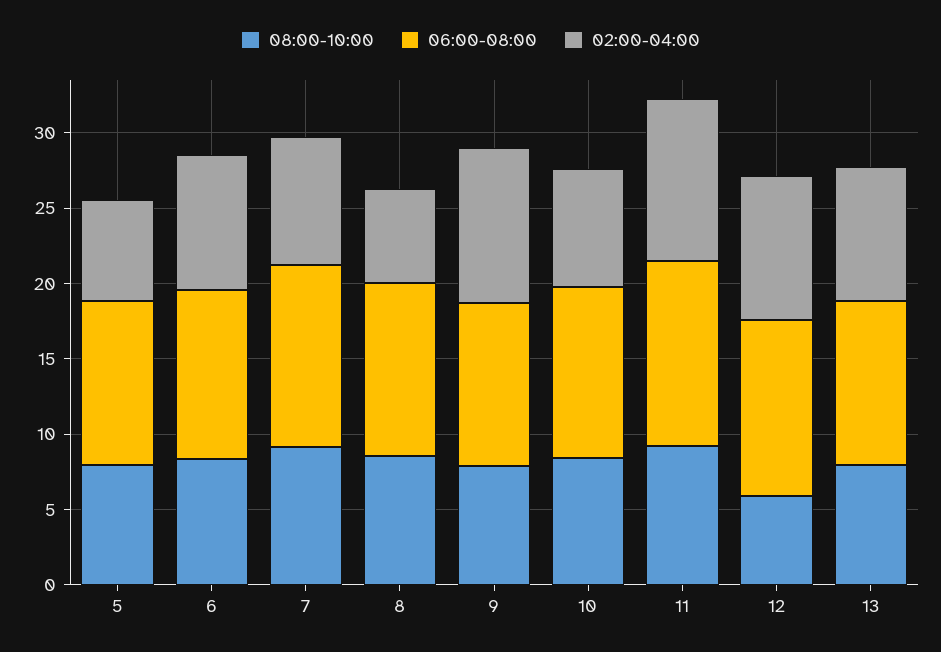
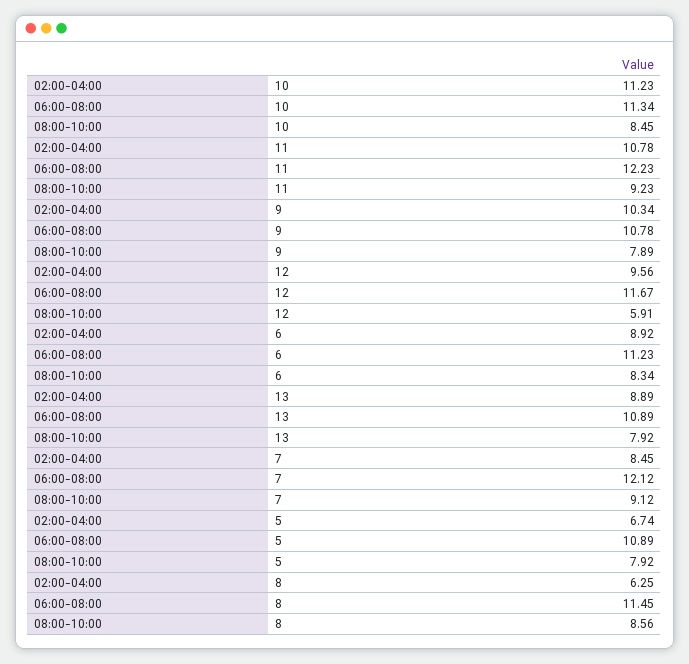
  {
    "08:00-10:00": {
      "5": 7.92,
      "6": 8.34,
      "7": 9.12,
      "8": 8.56,
      "9": 7.89,
      "10": 8.45,
      "11": 9.23,
      "12": 5.91,
      "13": 7.92
    },
    "06:00-08:00": {
      "5": 10.89,
      "6": 11.23,
      "7": 12.12,
      "8": 11.45,
      "9": 10.78,
      "10": 11.34,
      "11": 12.23,
      "12": 11.67,
      "13": 10.89
    },
    "02:00-04:00": {
      "5": 6.74,
      "6": 8.92,
      "7": 8.45,
      "8": 6.25,
      "9": 10.34,
-     "10": 8,
+     "10": 11.23,
      "11": 10.78,
      "12": 9.56,
      "13": 8.89
    }
  }

